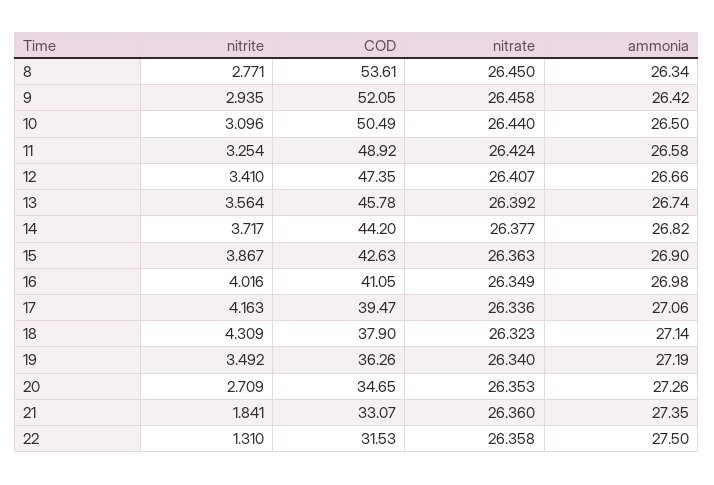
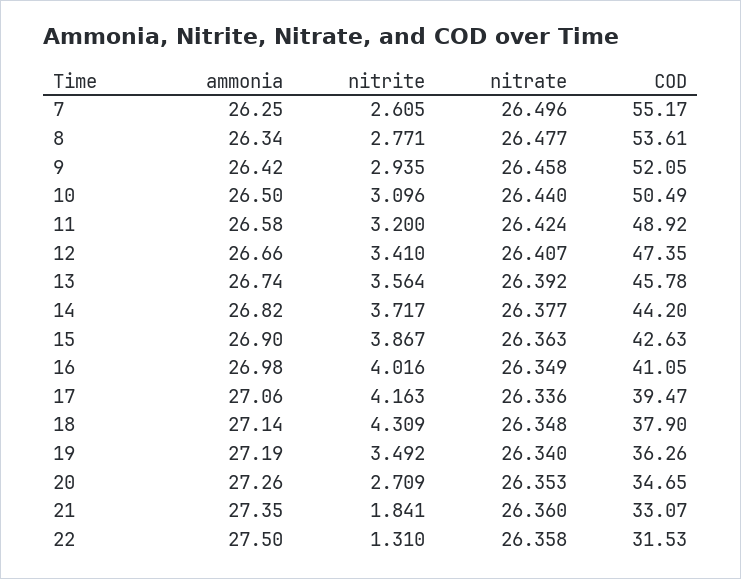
  {
    "nitrite": {
      "8": 2.771,
      "9": 2.935,
      "10": 3.096,
-     "11": 3.254,
+     "11": 3.2,
      "12": 3.41,
      "13": 3.564,
      "14": 3.717,
      "15": 3.867,
      "16": 4.016,
      "17": 4.163,
      "18": 4.309,
      "19": 3.492,
      "20": 2.709,
      "21": 1.841,
-     "22": 1.31
+     "22": 1.31,
+     "7": 2.605
    },
    "COD": {
      "8": 53.61,
      "9": 52.05,
      "10": 50.49,
      "11": 48.92,
      "12": 47.35,
      "13": 45.78,
      "14": 44.2,
      "15": 42.63,
      "16": 41.05,
      "17": 39.47,
      "18": 37.9,
      "19": 36.26,
      "20": 34.65,
      "21": 33.07,
-     "22": 31.53
+     "22": 31.53,
+     "7": 55.17
    },
    "nitrate": {
-     "8": 26.45,
+     "8": 26.477,
      "9": 26.458,
      "10": 26.44,
      "11": 26.424,
      "12": 26.407,
      "13": 26.392,
      "14": 26.377,
      "15": 26.363,
      "16": 26.349,
      "17": 26.336,
-     "18": 26.323,
+     "18": 26.348,
      "19": 26.34,
      "20": 26.353,
      "21": 26.36,
-     "22": 26.358
+     "22": 26.358,
+     "7": 26.496
    },
    "ammonia": {
      "8": 26.34,
      "9": 26.42,
      "10": 26.5,
      "11": 26.58,
      "12": 26.66,
      "13": 26.74,
      "14": 26.82,
      "15": 26.9,
      "16": 26.98,
      "17": 27.06,
      "18": 27.14,
      "19": 27.19,
      "20": 27.26,
      "21": 27.35,
-     "22": 27.5
+     "22": 27.5,
+     "7": 26.25
    }
  }

